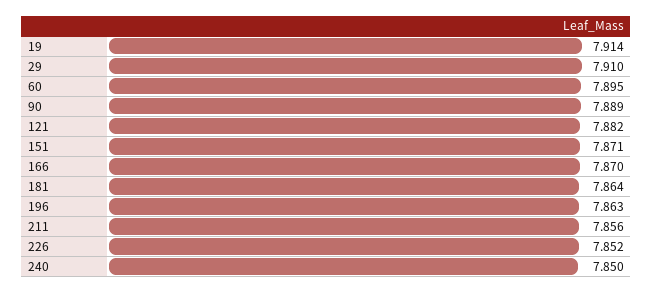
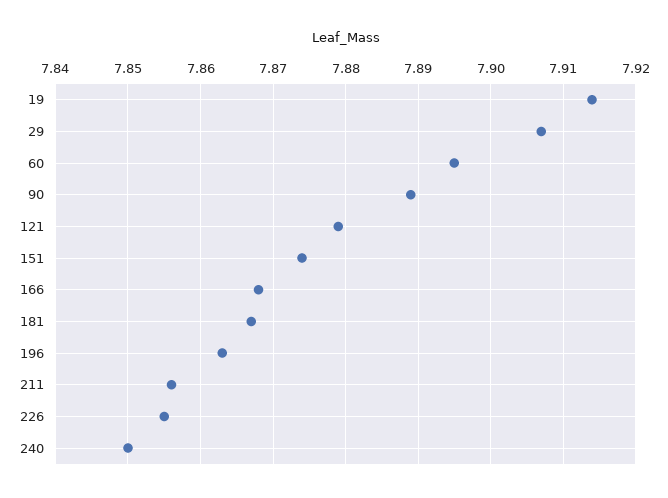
  {
    "19": 7.914,
-   "29": 7.91,
+   "29": 7.907,
    "60": 7.895,
    "90": 7.889,
-   "121": 7.882,
+   "121": 7.879,
-   "151": 7.871,
+   "151": 7.874,
-   "166": 7.87,
+   "166": 7.868,
-   "181": 7.864,
+   "181": 7.867,
    "196": 7.863,
    "211": 7.856,
-   "226": 7.852,
+   "226": 7.855,
    "240": 7.85
  }

